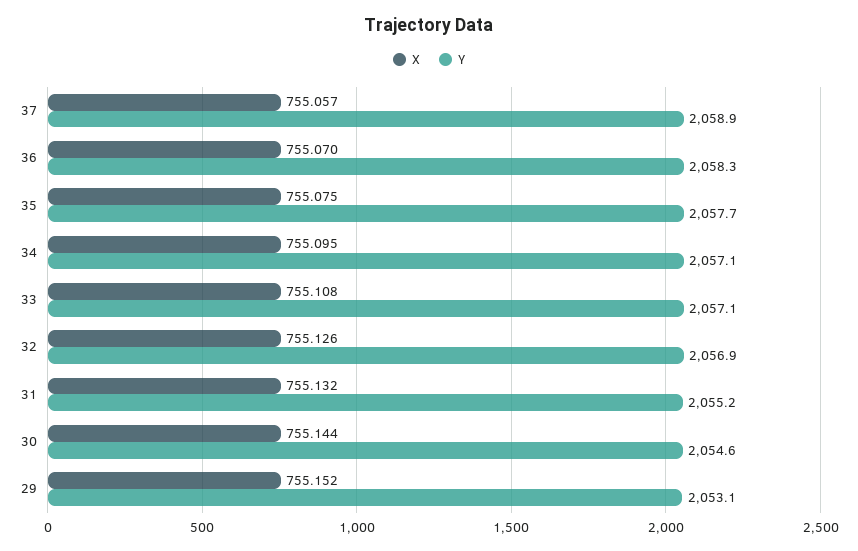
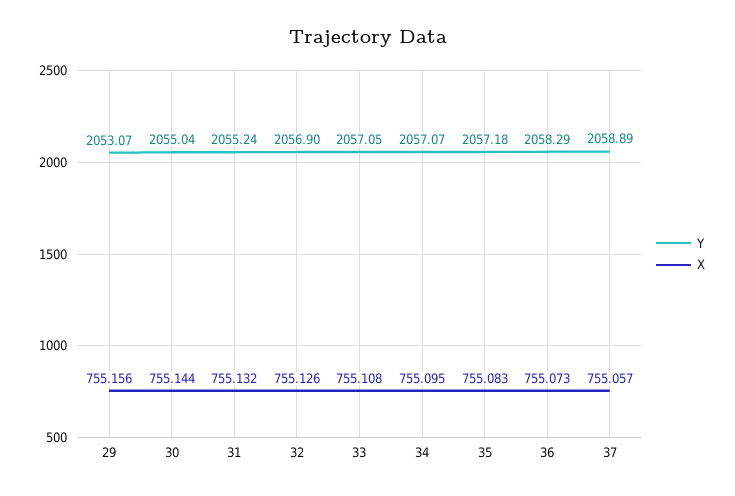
  {
    "X": {
      "37": 755.057,
-     "36": 755.07,
+     "36": 755.073,
-     "35": 755.075,
+     "35": 755.083,
      "34": 755.095,
      "33": 755.108,
      "32": 755.126,
      "31": 755.132,
      "30": 755.144,
-     "29": 755.152
+     "29": 755.156
    },
    "Y": {
      "37": 2058.89,
      "36": 2058.29,
-     "35": 2057.7,
+     "35": 2057.18,
      "34": 2057.07,
      "33": 2057.05,
      "32": 2056.9,
      "31": 2055.24,
-     "30": 2054.6,
+     "30": 2055.04,
      "29": 2053.07
    }
  }

